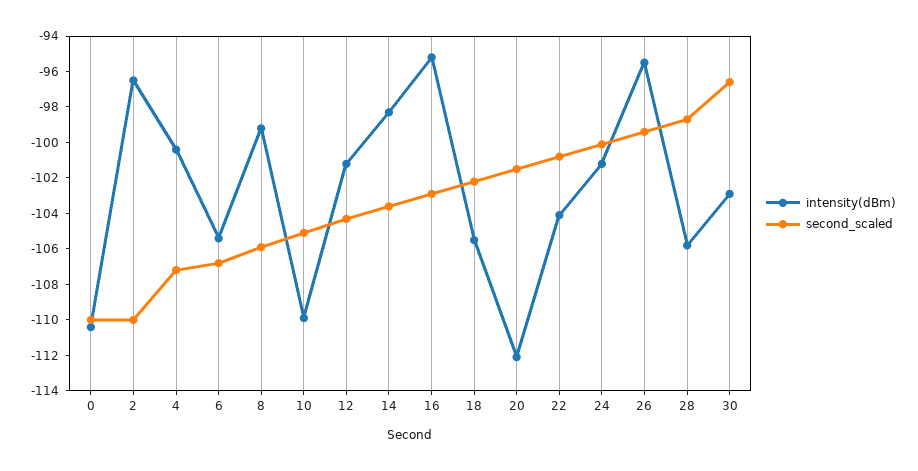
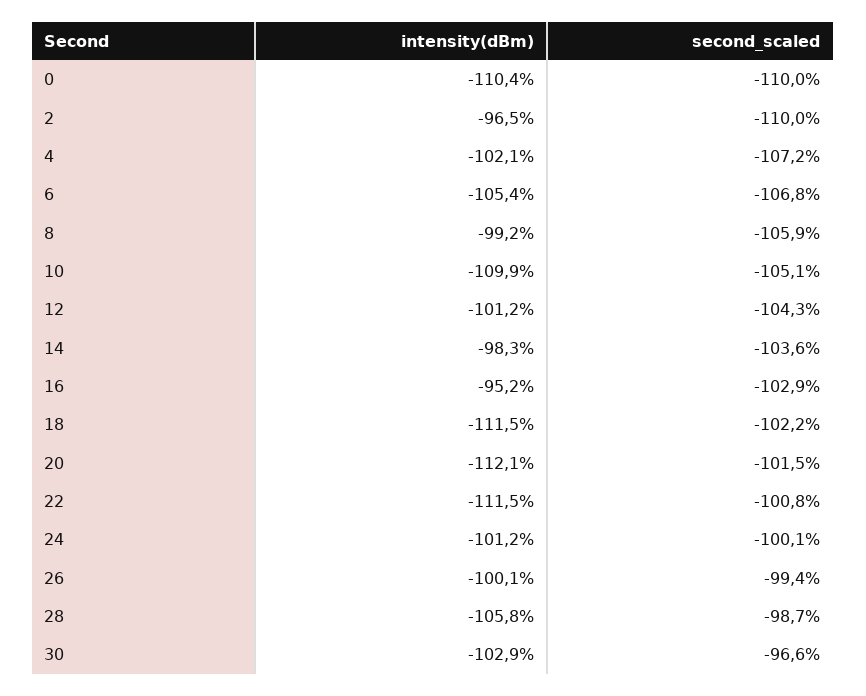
  {
    "intensity(dBm)": {
      "0": -110.4,
      "2": -96.5,
-     "4": -100.5,
+     "4": -102.1,
      "6": -105.4,
      "8": -99.2,
      "10": -109.9,
      "12": -101.2,
      "14": -98.3,
      "16": -95.2,
-     "18": -105.5,
+     "18": -111.5,
      "20": -112.1,
-     "22": -104,
+     "22": -111.5,
      "24": -101.2,
-     "26": -95.5,
+     "26": -100.1,
      "28": -105.8,
      "30": -102.9
    },
    "second_scaled": {
      "0": -110,
      "2": -110,
      "4": -107.2,
      "6": -106.8,
      "8": -105.9,
      "10": -105.1,
      "12": -104.3,
      "14": -103.6,
      "16": -102.9,
      "18": -102.2,
      "20": -101.5,
      "22": -100.8,
      "24": -100.1,
      "26": -99.4,
      "28": -98.7,
      "30": -96.6
    }
  }

